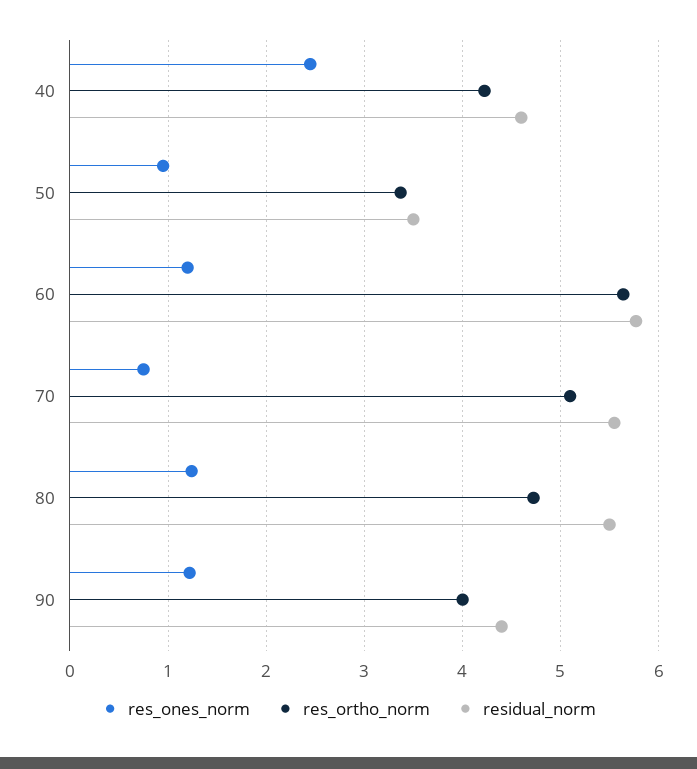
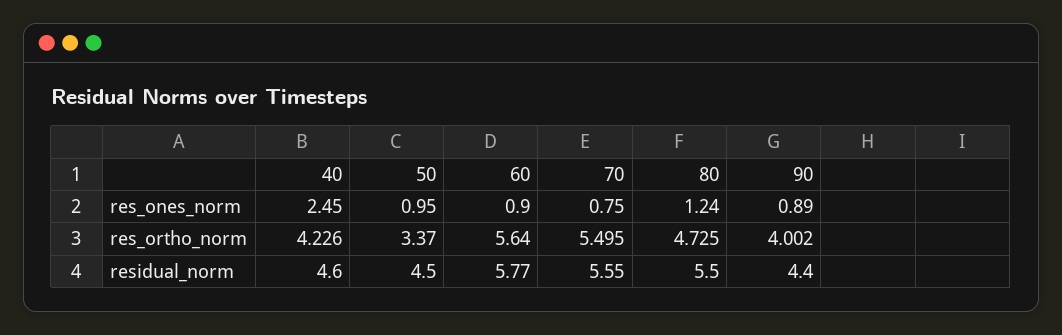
  {
    "res_ones_norm": {
      "40": 2.45,
      "50": 0.95,
-     "60": 1.2,
+     "60": 0.9,
      "70": 0.75,
      "80": 1.24,
-     "90": 1.2
+     "90": 0.89
    },
    "res_ortho_norm": {
      "40": 4.226,
      "50": 3.37,
      "60": 5.64,
-     "70": 5.1,
+     "70": 5.495,
      "80": 4.725,
      "90": 4.002
    },
    "residual_norm": {
      "40": 4.6,
-     "50": 3.5,
+     "50": 4.5,
      "60": 5.77,
      "70": 5.55,
      "80": 5.5,
      "90": 4.4
    }
  }

